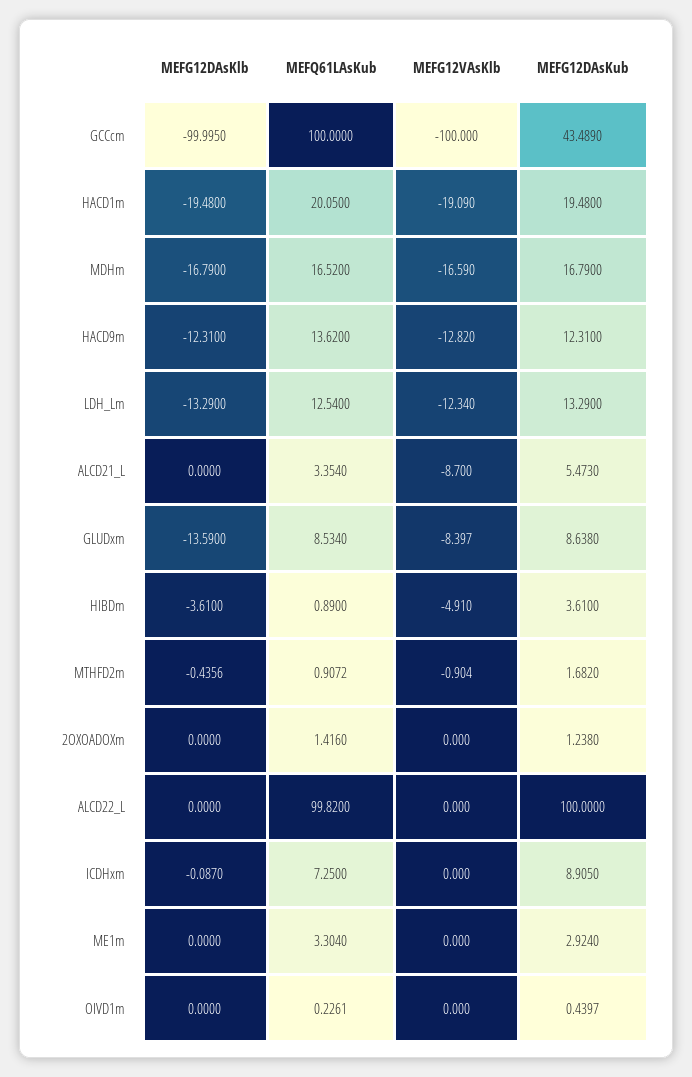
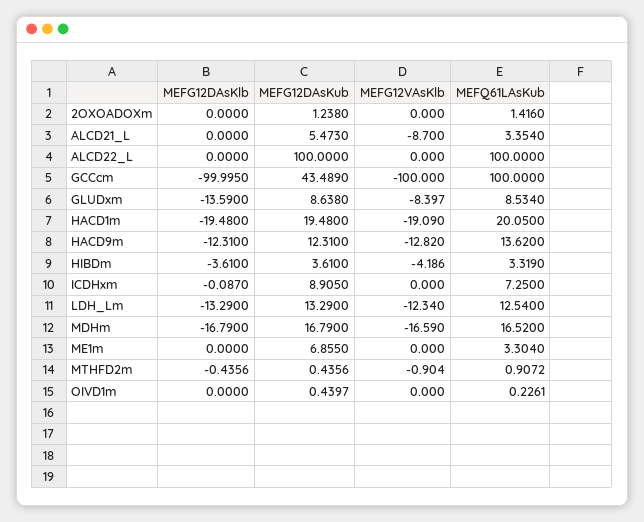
  {
    "MEFG12DAsKlb": {
      "GCCcm": -99.995,
      "HACD1m": -19.48,
      "MDHm": -16.79,
      "HACD9m": -12.31,
      "LDH_Lm": -13.29,
      "ALCD21_L": 0,
      "GLUDxm": -13.59,
      "HIBDm": -3.61,
      "MTHFD2m": -0.4356,
      "2OXOADOXm": 0,
      "ALCD22_L": 0,
      "ICDHxm": -0.087,
      "ME1m": 0,
      "OIVD1m": 0
    },
    "MEFQ61LAsKub": {
      "GCCcm": 100,
      "HACD1m": 20.05,
      "MDHm": 16.52,
      "HACD9m": 13.62,
      "LDH_Lm": 12.54,
      "ALCD21_L": 3.354,
      "GLUDxm": 8.534,
-     "HIBDm": 0.89,
+     "HIBDm": 3.319,
      "MTHFD2m": 0.9072,
      "2OXOADOXm": 1.416,
-     "ALCD22_L": 99.82,
+     "ALCD22_L": 100,
      "ICDHxm": 7.25,
      "ME1m": 3.304,
      "OIVD1m": 0.2261
    },
    "MEFG12VAsKlb": {
      "GCCcm": -100,
      "HACD1m": -19.09,
      "MDHm": -16.59,
      "HACD9m": -12.82,
      "LDH_Lm": -12.34,
      "ALCD21_L": -8.7,
      "GLUDxm": -8.397,
-     "HIBDm": -4.91,
+     "HIBDm": -4.186,
      "MTHFD2m": -0.904,
      "2OXOADOXm": 0,
      "ALCD22_L": 0,
      "ICDHxm": 0,
      "ME1m": 0,
      "OIVD1m": 0
    },
    "MEFG12DAsKub": {
      "GCCcm": 43.489,
      "HACD1m": 19.48,
      "MDHm": 16.79,
      "HACD9m": 12.31,
      "LDH_Lm": 13.29,
      "ALCD21_L": 5.473,
      "GLUDxm": 8.638,
      "HIBDm": 3.61,
-     "MTHFD2m": 1.682,
+     "MTHFD2m": 0.4356,
      "2OXOADOXm": 1.238,
      "ALCD22_L": 100,
      "ICDHxm": 8.905,
-     "ME1m": 2.924,
+     "ME1m": 6.855,
      "OIVD1m": 0.4397
    }
  }

